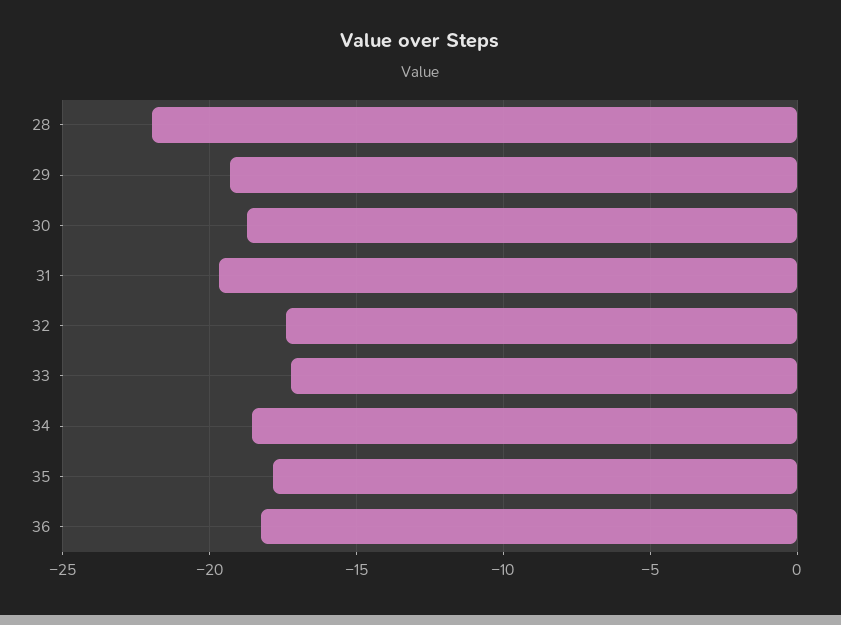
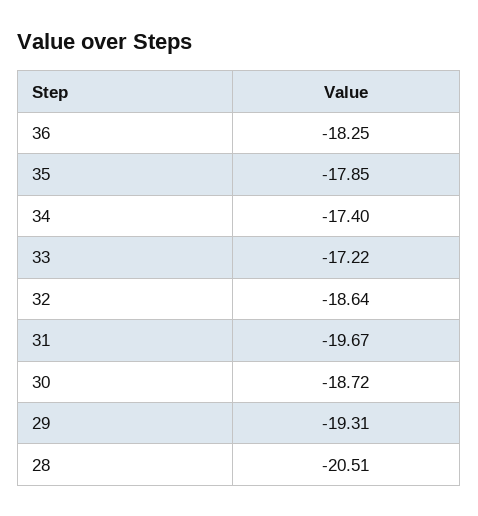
  {
-   "28": -22,
+   "28": -20.51,
    "29": -19.31,
    "30": -18.72,
    "31": -19.67,
-   "32": -17.5,
+   "32": -18.64,
    "33": -17.22,
-   "34": -18.5,
+   "34": -17.4,
    "35": -17.85,
    "36": -18.25
  }

